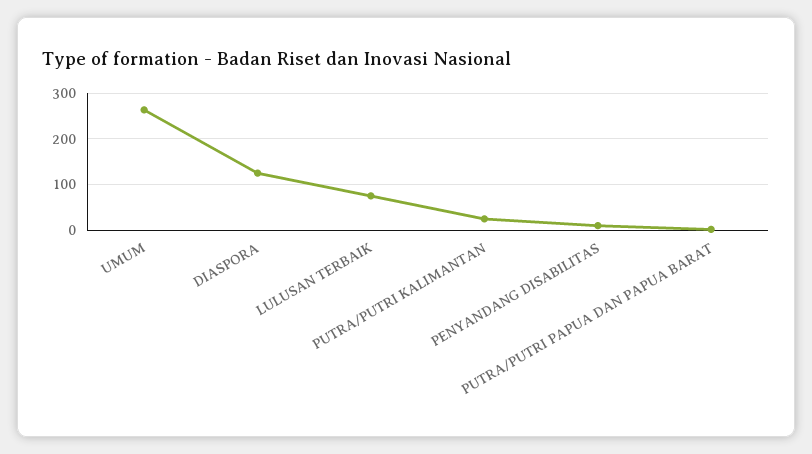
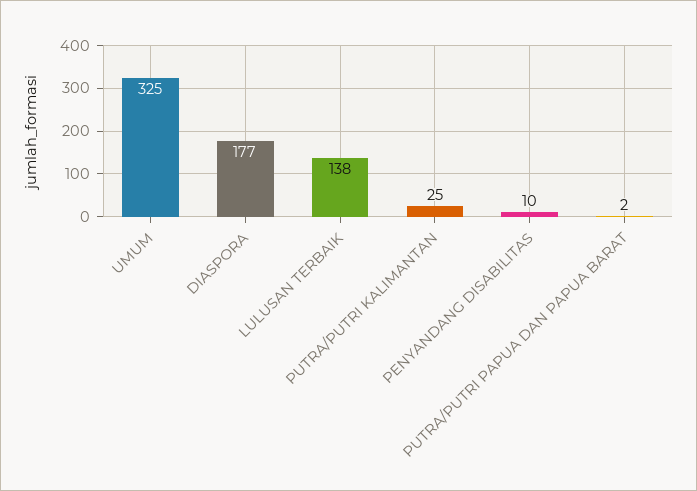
  {
-   "UMUM": 260,
+   "UMUM": 325,
-   "DIASPORA": 120,
+   "DIASPORA": 177,
-   "LULUSAN TERBAIK": 80,
+   "LULUSAN TERBAIK": 138,
    "PUTRA/PUTRI KALIMANTAN": 25,
    "PENYANDANG DISABILITAS": 10,
    "PUTRA/PUTRI PAPUA DAN PAPUA BARAT": 2
  }

